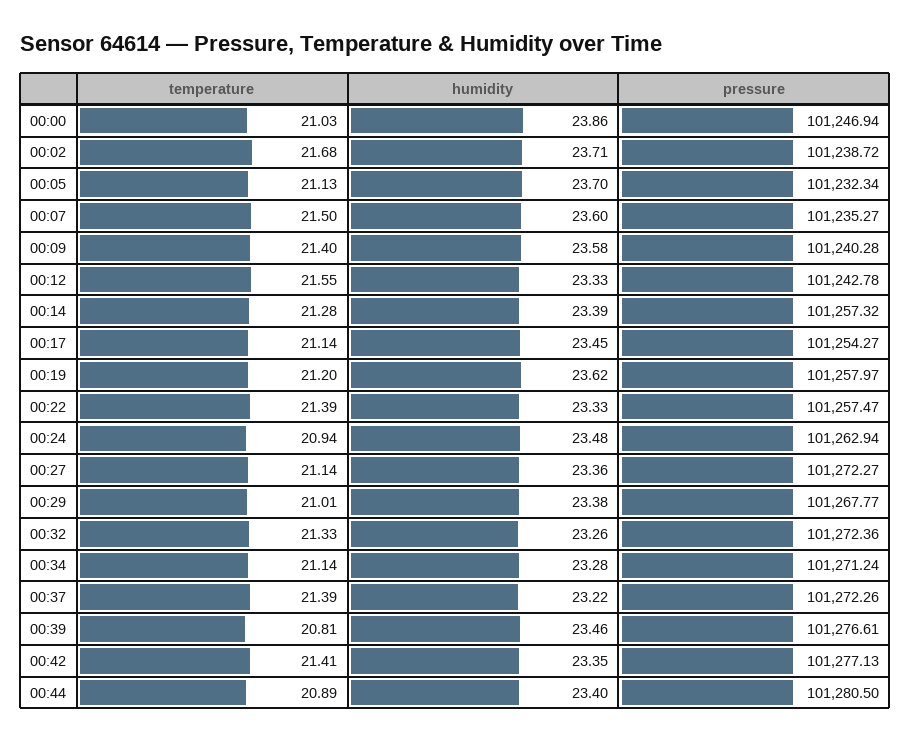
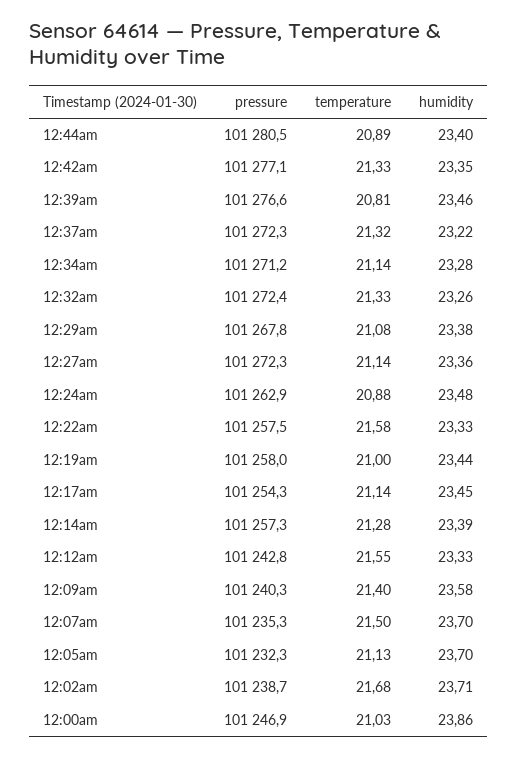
  {
    "temperature": {
      "00:00": 21.03,
      "00:02": 21.68,
      "00:05": 21.13,
      "00:07": 21.5,
      "00:09": 21.4,
      "00:12": 21.55,
      "00:14": 21.28,
      "00:17": 21.14,
-     "00:19": 21.2,
+     "00:19": 21,
-     "00:22": 21.39,
+     "00:22": 21.58,
-     "00:24": 20.94,
+     "00:24": 20.88,
      "00:27": 21.14,
-     "00:29": 21.01,
+     "00:29": 21.08,
      "00:32": 21.33,
      "00:34": 21.14,
-     "00:37": 21.39,
+     "00:37": 21.32,
      "00:39": 20.81,
-     "00:42": 21.41,
+     "00:42": 21.33,
      "00:44": 20.89
    },
    "humidity": {
      "00:00": 23.86,
      "00:02": 23.71,
      "00:05": 23.7,
-     "00:07": 23.6,
+     "00:07": 23.7,
      "00:09": 23.58,
      "00:12": 23.33,
      "00:14": 23.39,
      "00:17": 23.45,
-     "00:19": 23.62,
+     "00:19": 23.44,
      "00:22": 23.33,
      "00:24": 23.48,
      "00:27": 23.36,
      "00:29": 23.38,
      "00:32": 23.26,
      "00:34": 23.28,
      "00:37": 23.22,
      "00:39": 23.46,
      "00:42": 23.35,
      "00:44": 23.4
    },
    "pressure": {
      "00:00": 101246.94,
      "00:02": 101238.72,
      "00:05": 101232.34,
      "00:07": 101235.27,
      "00:09": 101240.28,
      "00:12": 101242.78,
      "00:14": 101257.32,
      "00:17": 101254.27,
      "00:19": 101257.97,
      "00:22": 101257.47,
      "00:24": 101262.94,
      "00:27": 101272.27,
      "00:29": 101267.77,
      "00:32": 101272.36,
      "00:34": 101271.24,
      "00:37": 101272.26,
      "00:39": 101276.61,
      "00:42": 101277.13,
      "00:44": 101280.5
    }
  }

